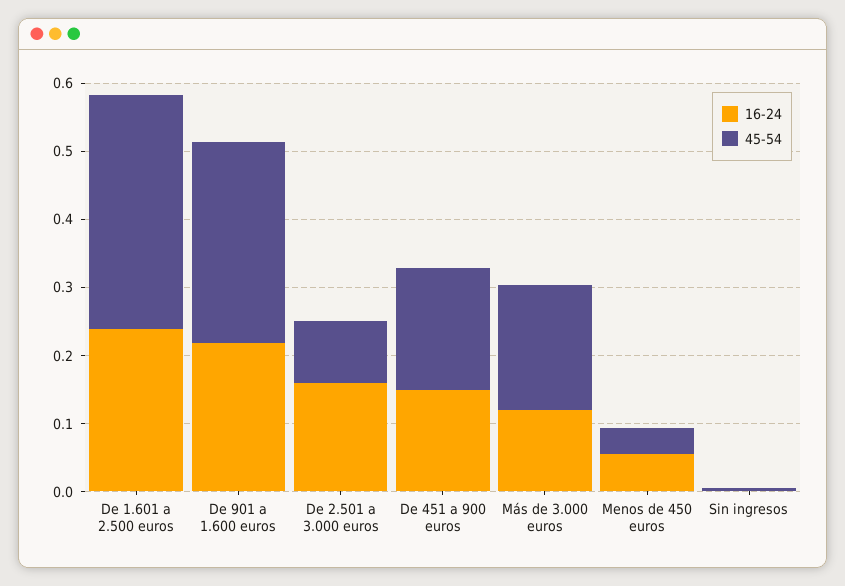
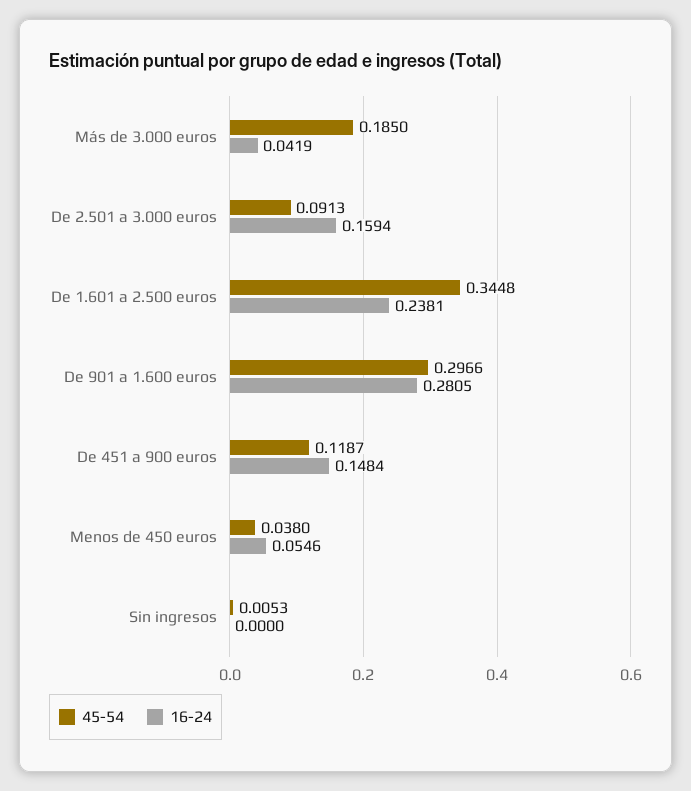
  {
    "16-24": {
      "De 1.601 a 2.500 euros": 0.2381,
-     "De 901 a 1.600 euros": 0.22,
+     "De 901 a 1.600 euros": 0.2805,
      "De 2.501 a 3.000 euros": 0.1594,
      "De 451 a 900 euros": 0.1484,
-     "Más de 3.000 euros": 0.12,
+     "Más de 3.000 euros": 0.0419,
      "Menos de 450 euros": 0.0546,
      "Sin ingresos": 0
    },
    "45-54": {
      "De 1.601 a 2.500 euros": 0.3448,
      "De 901 a 1.600 euros": 0.2966,
      "De 2.501 a 3.000 euros": 0.0913,
-     "De 451 a 900 euros": 0.18,
+     "De 451 a 900 euros": 0.1187,
      "Más de 3.000 euros": 0.185,
      "Menos de 450 euros": 0.038,
      "Sin ingresos": 0.0053
    }
  }

